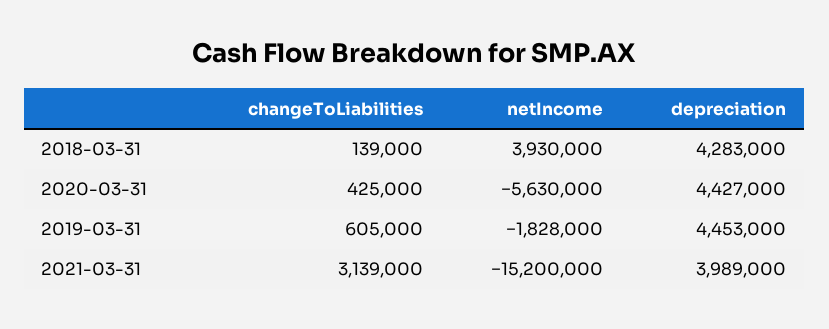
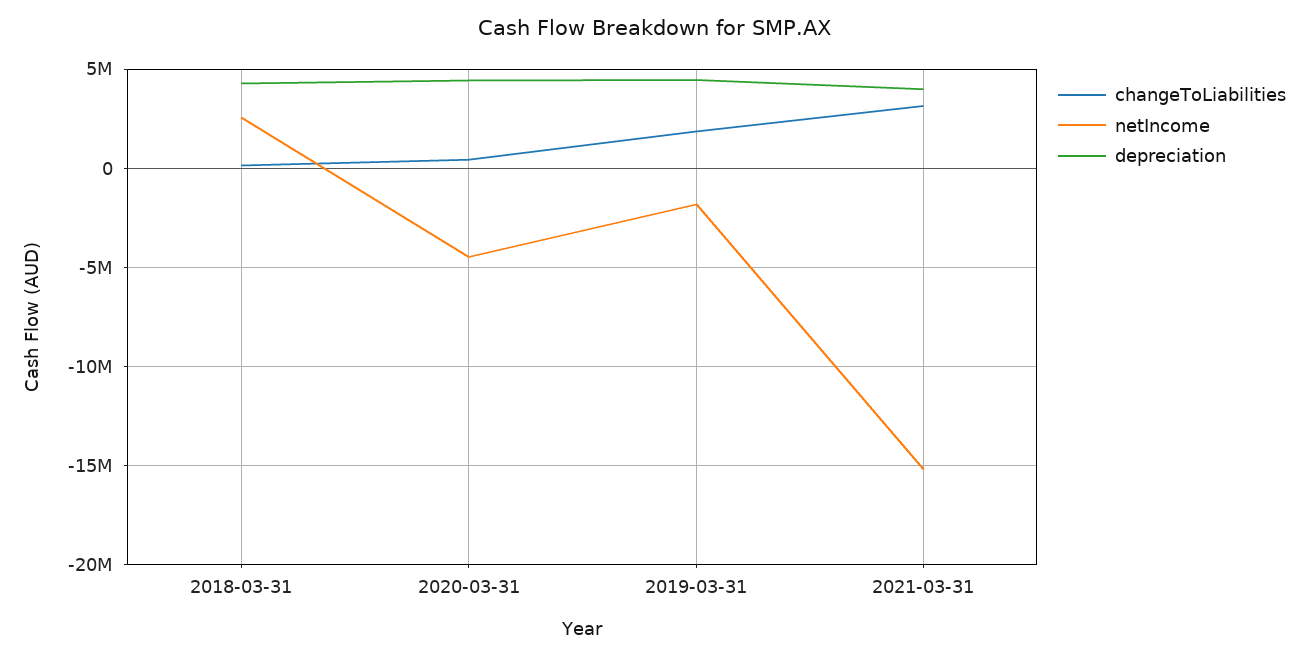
  {
    "changeToLiabilities": {
      "2018-03-31": 139000,
      "2020-03-31": 425000,
-     "2019-03-31": 605000,
+     "2019-03-31": 2000000,
      "2021-03-31": 3139000
    },
    "netIncome": {
-     "2018-03-31": 3930000,
+     "2018-03-31": 2500000,
-     "2020-03-31": -5630000,
+     "2020-03-31": -4500000,
      "2019-03-31": -1828000,
      "2021-03-31": -15200000
    },
    "depreciation": {
      "2018-03-31": 4283000,
      "2020-03-31": 4427000,
      "2019-03-31": 4453000,
      "2021-03-31": 3989000
    }
  }

